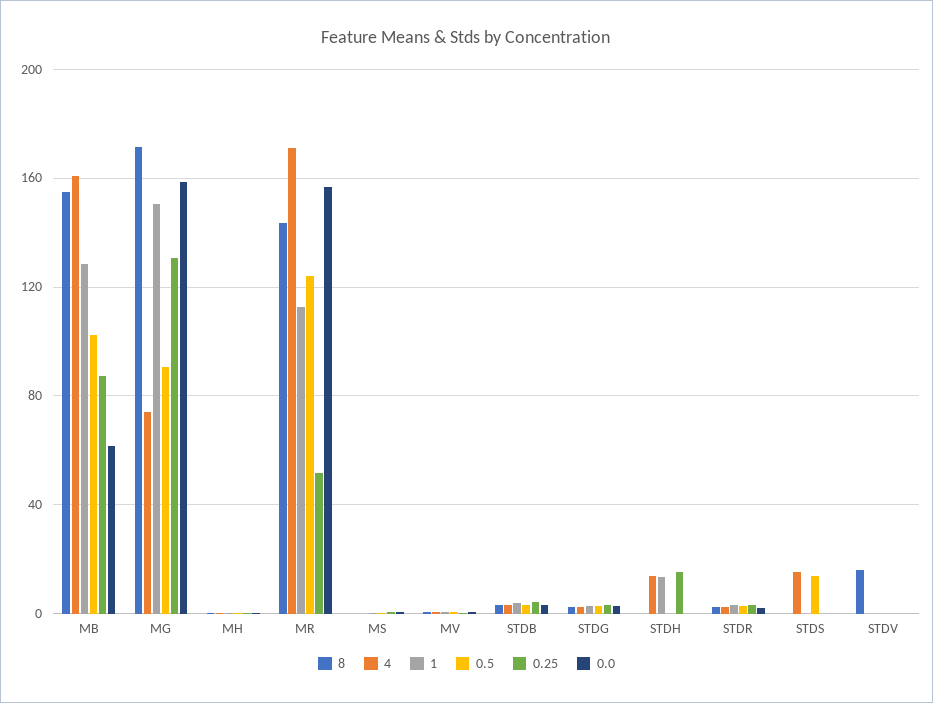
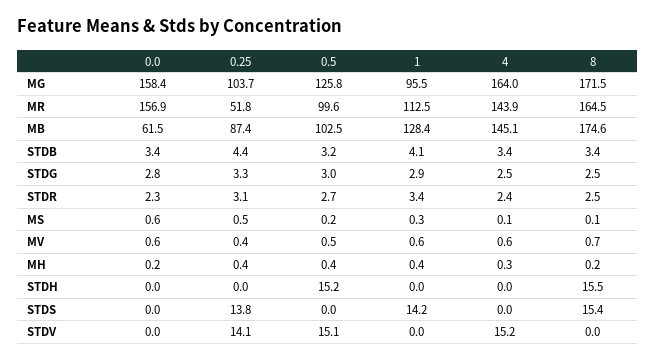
  {
    "8": {
-     "MB": 155,
+     "MB": 174.6,
      "MG": 171.5,
      "MH": 0.2,
-     "MR": 145,
+     "MR": 164.5,
      "MS": 0.1,
      "MV": 0.7,
      "STDB": 3.4,
      "STDG": 2.5,
-     "STDH": 0,
+     "STDH": 15.5,
      "STDR": 2.5,
-     "STDS": 0,
+     "STDS": 15.4,
-     "STDV": 15
+     "STDV": 0
    },
    "4": {
-     "MB": 160,
+     "MB": 145.1,
-     "MG": 75,
+     "MG": 164,
      "MH": 0.3,
-     "MR": 170,
+     "MR": 143.9,
      "MS": 0.1,
      "MV": 0.6,
      "STDB": 3.4,
      "STDG": 2.5,
-     "STDH": 15,
+     "STDH": 0,
      "STDR": 2.4,
-     "STDS": 15,
+     "STDS": 0,
-     "STDV": 0
+     "STDV": 15.2
    },
    "1": {
      "MB": 128.4,
-     "MG": 150,
+     "MG": 95.5,
      "MH": 0.4,
      "MR": 112.5,
      "MS": 0.3,
      "MV": 0.6,
      "STDB": 4.1,
      "STDG": 2.9,
-     "STDH": 15,
+     "STDH": 0,
      "STDR": 3.4,
-     "STDS": 0,
+     "STDS": 14.2,
      "STDV": 0
    },
    "0.5": {
      "MB": 102.5,
-     "MG": 90,
+     "MG": 125.8,
      "MH": 0.4,
-     "MR": 125,
+     "MR": 99.6,
      "MS": 0.2,
      "MV": 0.5,
      "STDB": 3.2,
      "STDG": 3,
-     "STDH": 0,
+     "STDH": 15.2,
      "STDR": 2.7,
-     "STDS": 15,
+     "STDS": 0,
-     "STDV": 0
+     "STDV": 15.1
    },
    "0.25": {
      "MB": 87.4,
-     "MG": 130,
+     "MG": 103.7,
      "MH": 0.4,
      "MR": 51.8,
      "MS": 0.5,
      "MV": 0.4,
      "STDB": 4.4,
      "STDG": 3.3,
-     "STDH": 15,
+     "STDH": 0,
      "STDR": 3.1,
-     "STDS": 0,
+     "STDS": 13.8,
-     "STDV": 0
+     "STDV": 14.1
    },
    "0.0": {
      "MB": 61.5,
      "MG": 158.4,
      "MH": 0.2,
      "MR": 156.9,
      "MS": 0.6,
      "MV": 0.6,
      "STDB": 3.4,
      "STDG": 2.8,
      "STDH": 0,
      "STDR": 2.3,
      "STDS": 0,
      "STDV": 0
    }
  }

